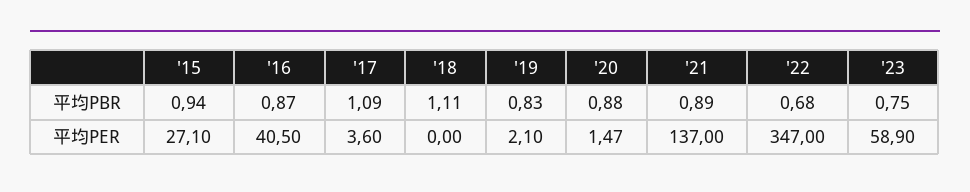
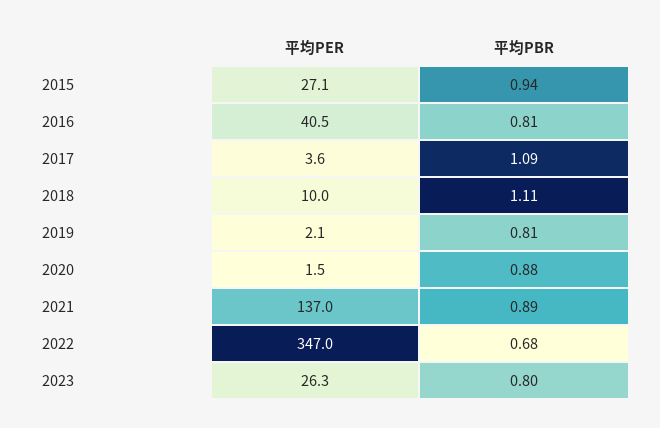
  {
    "'15": {
      "平均PBR": 0.94,
      "平均PER": 27.1
    },
    "'16": {
-     "平均PBR": 0.87,
+     "平均PBR": 0.81,
      "平均PER": 40.5
    },
    "'17": {
      "平均PBR": 1.09,
      "平均PER": 3.6
    },
    "'18": {
      "平均PBR": 1.11,
-     "平均PER": 0
+     "平均PER": 10
    },
    "'19": {
-     "平均PBR": 0.83,
+     "平均PBR": 0.81,
      "平均PER": 2.1
    },
    "'20": {
      "平均PBR": 0.88,
      "平均PER": 1.47
    },
    "'21": {
      "平均PBR": 0.89,
      "平均PER": 137
    },
    "'22": {
      "平均PBR": 0.68,
      "平均PER": 347
    },
    "'23": {
-     "平均PBR": 0.75,
+     "平均PBR": 0.8,
-     "平均PER": 58.9
+     "平均PER": 26.3
    }
  }

